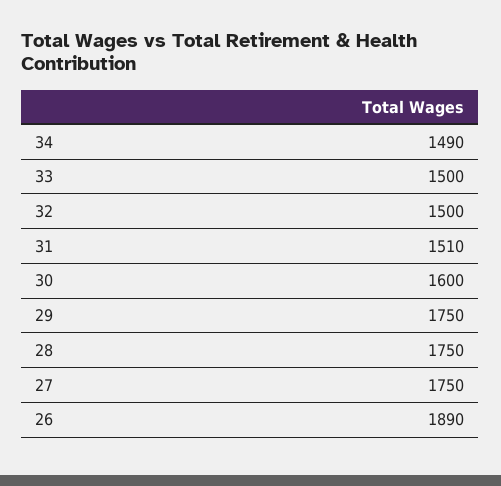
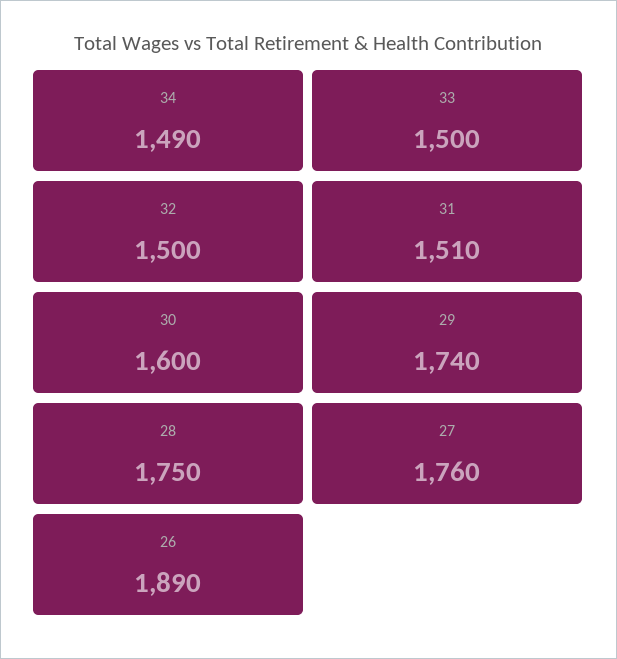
  {
    "34": 1490,
    "33": 1500,
    "32": 1500,
    "31": 1510,
    "30": 1600,
-   "29": 1750,
+   "29": 1740,
    "28": 1750,
-   "27": 1750,
+   "27": 1760,
    "26": 1890
  }

